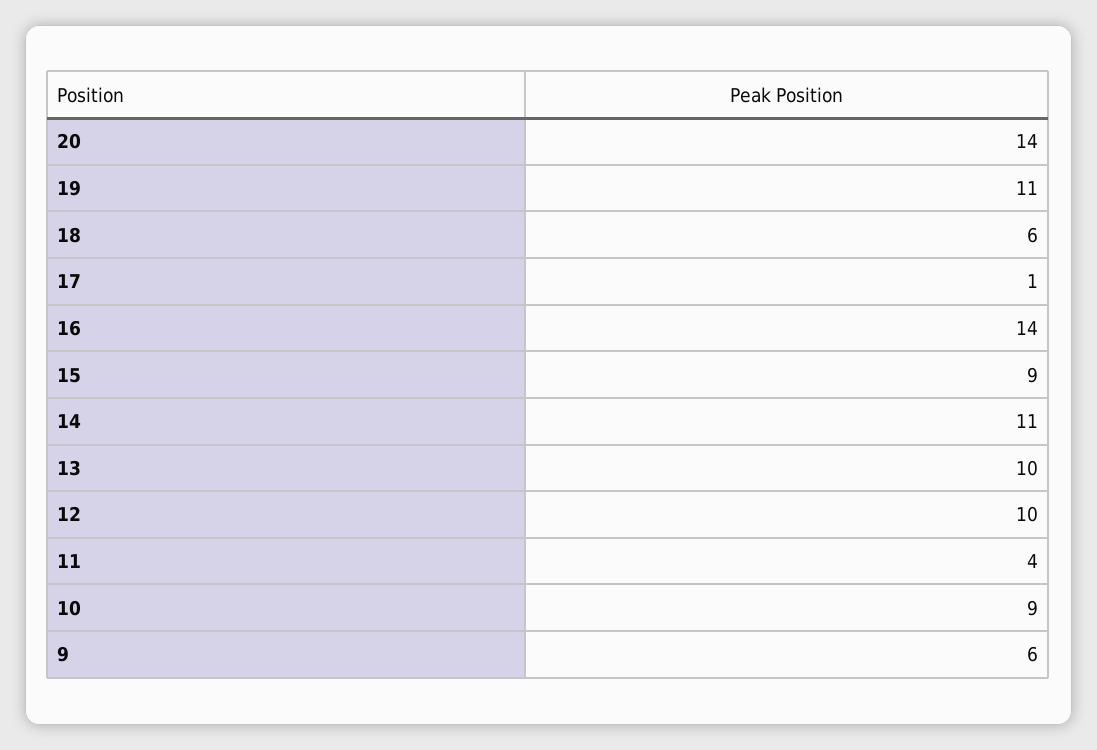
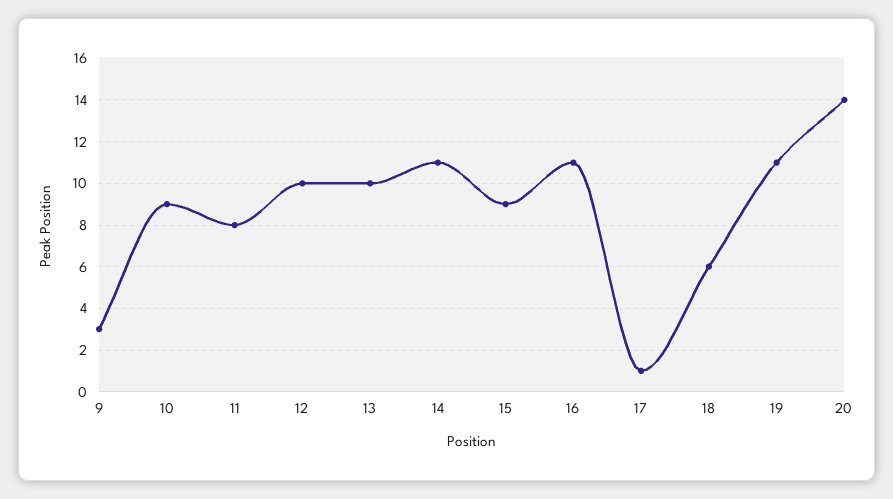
  {
    "20": 14,
    "19": 11,
    "18": 6,
    "17": 1,
-   "16": 14,
+   "16": 11,
    "15": 9,
    "14": 11,
    "13": 10,
    "12": 10,
-   "11": 4,
+   "11": 8,
    "10": 9,
-   "9": 6
+   "9": 3
  }

